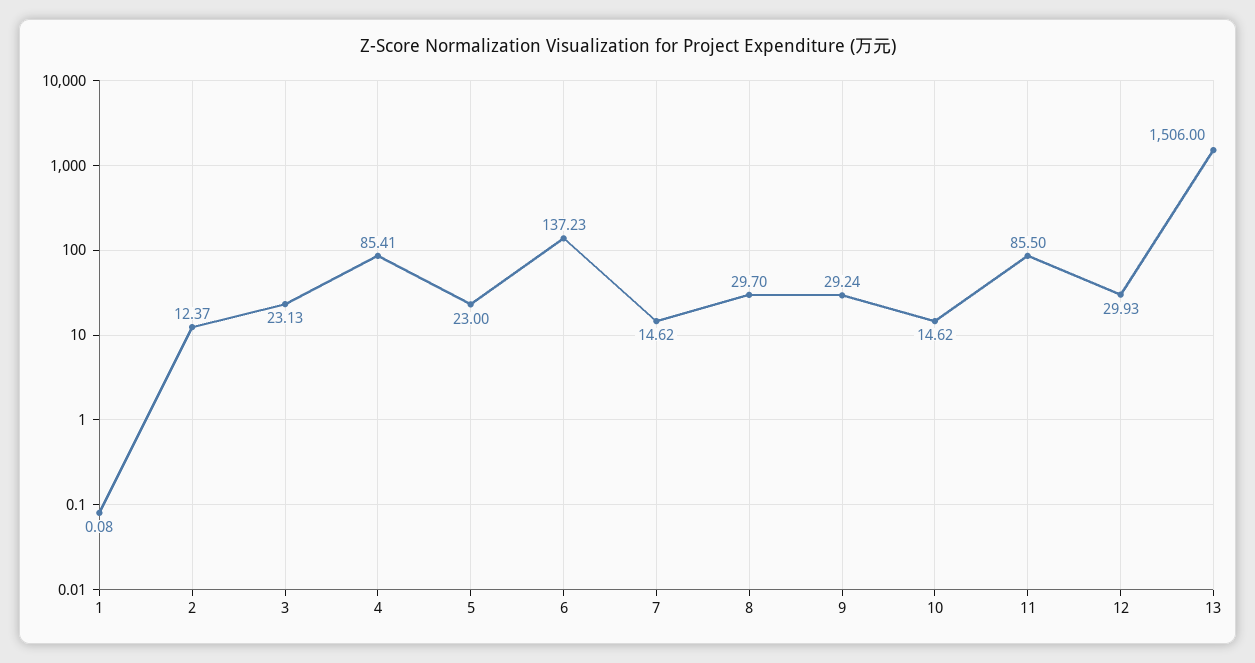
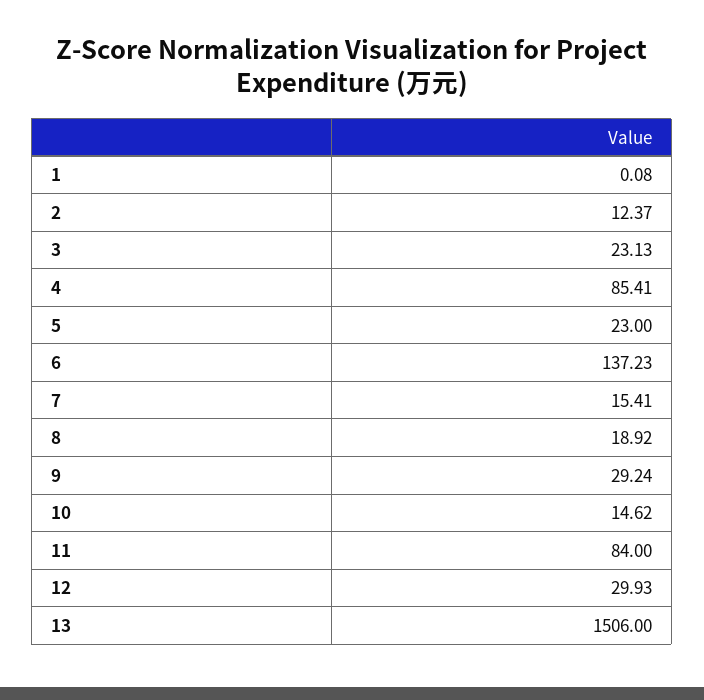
  {
    "1": 0.08,
    "2": 12.37,
    "3": 23.13,
    "4": 85.41,
    "5": 23,
    "6": 137.23,
-   "7": 14.62,
+   "7": 15.41,
-   "8": 29.7,
+   "8": 18.92,
    "9": 29.24,
    "10": 14.62,
-   "11": 85.5,
+   "11": 84,
    "12": 29.93,
    "13": 1506
  }

